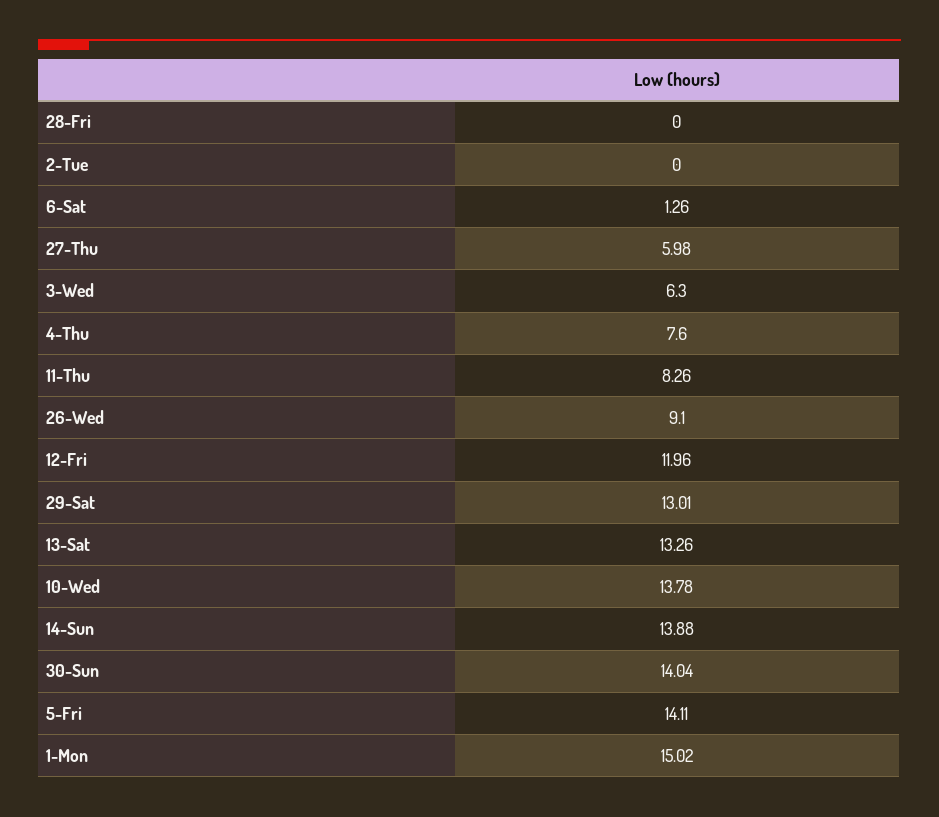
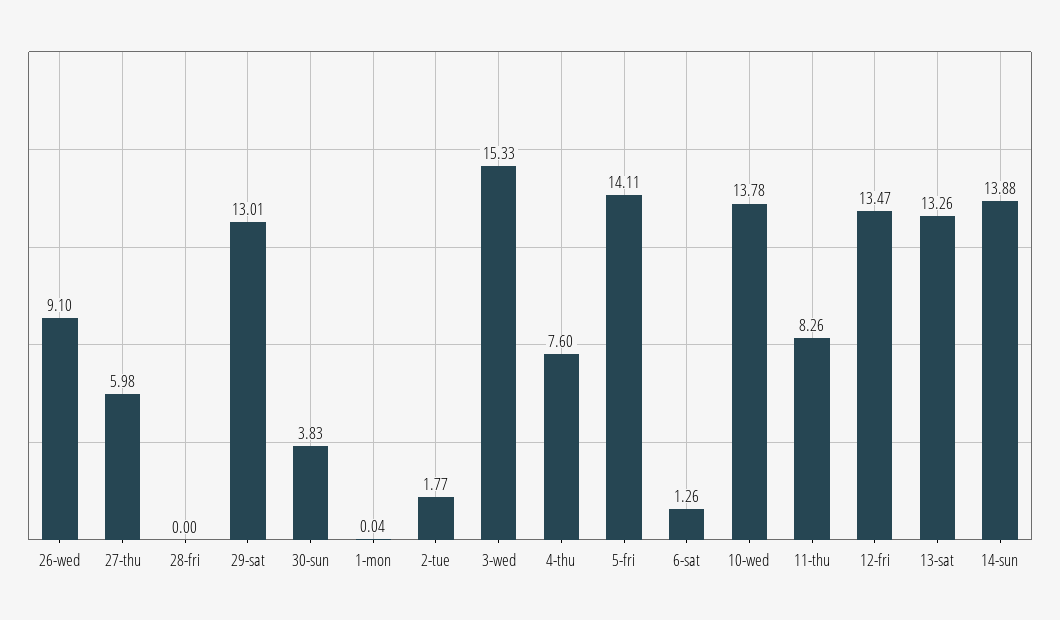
  {
    "28-Fri": 0,
-   "2-Tue": 0,
+   "2-Tue": 1.77,
    "6-Sat": 1.26,
    "27-Thu": 5.98,
-   "3-Wed": 6.3,
+   "3-Wed": 15.33,
    "4-Thu": 7.6,
    "11-Thu": 8.26,
    "26-Wed": 9.1,
-   "12-Fri": 11.96,
+   "12-Fri": 13.47,
    "29-Sat": 13.01,
    "13-Sat": 13.26,
    "10-Wed": 13.78,
    "14-Sun": 13.88,
-   "30-Sun": 14.04,
+   "30-Sun": 3.83,
    "5-Fri": 14.11,
-   "1-Mon": 15.02
+   "1-Mon": 0.04
  }

